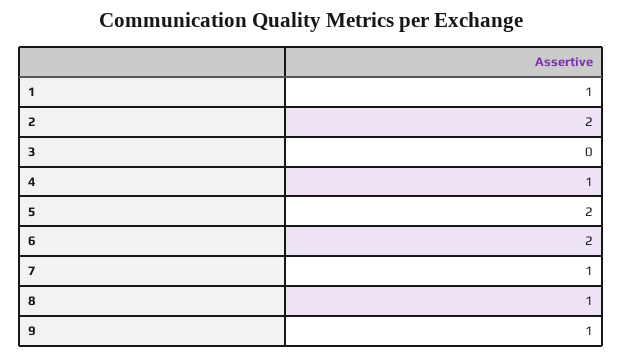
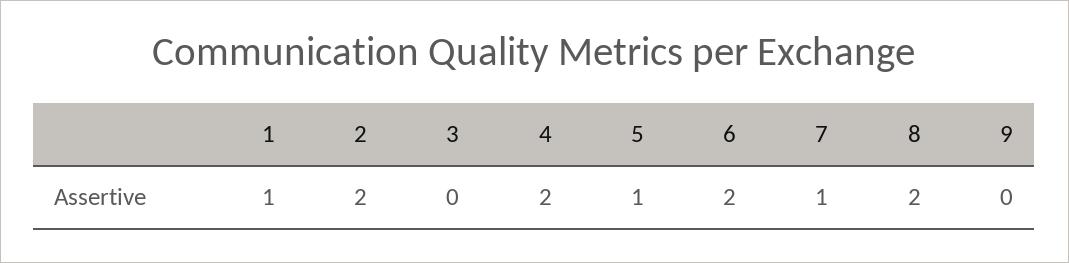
  {
    "1": 1,
    "2": 2,
    "3": 0,
-   "4": 1,
+   "4": 2,
-   "5": 2,
+   "5": 1,
    "6": 2,
    "7": 1,
-   "8": 1,
+   "8": 2,
-   "9": 1
+   "9": 0
  }

